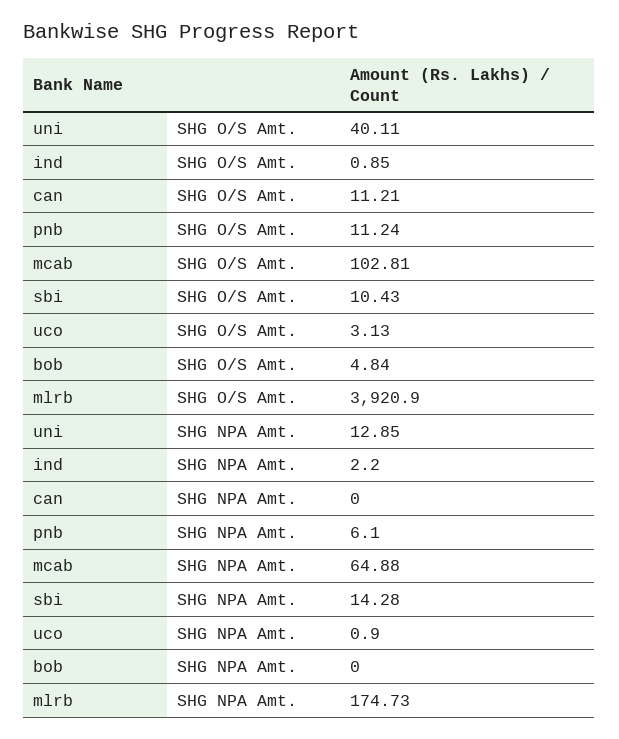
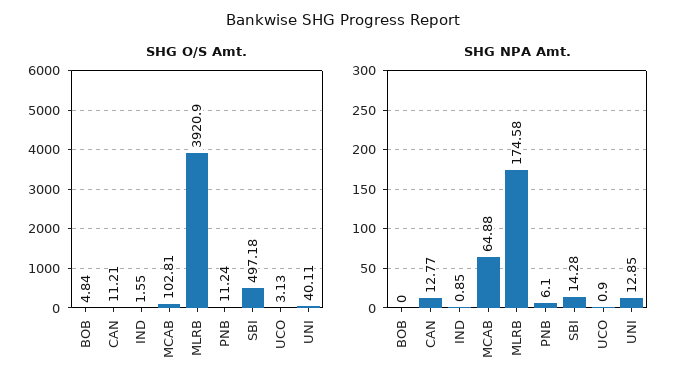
  {
    "SHG O/S Amt.": {
      "uni": 40.11,
-     "ind": 0.85,
+     "ind": 1.55,
      "can": 11.21,
      "pnb": 11.24,
      "mcab": 102.81,
-     "sbi": 10.43,
+     "sbi": 497.18,
      "uco": 3.13,
      "bob": 4.84,
      "mlrb": 3920.9
    },
    "SHG NPA Amt.": {
      "uni": 12.85,
-     "ind": 2.2,
+     "ind": 0.85,
-     "can": 0,
+     "can": 12.77,
      "pnb": 6.1,
      "mcab": 64.88,
      "sbi": 14.28,
      "uco": 0.9,
      "bob": 0,
-     "mlrb": 174.73
+     "mlrb": 174.58
    }
  }

